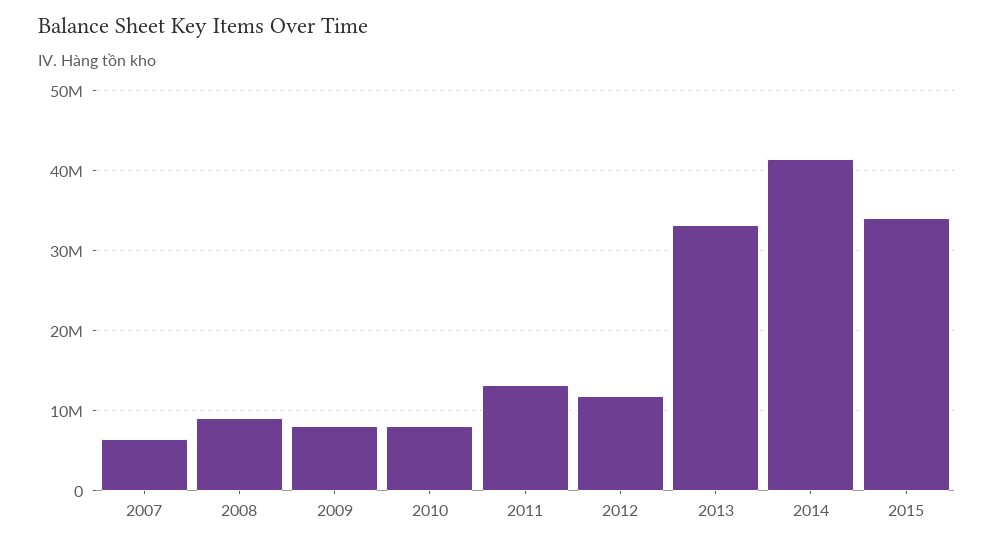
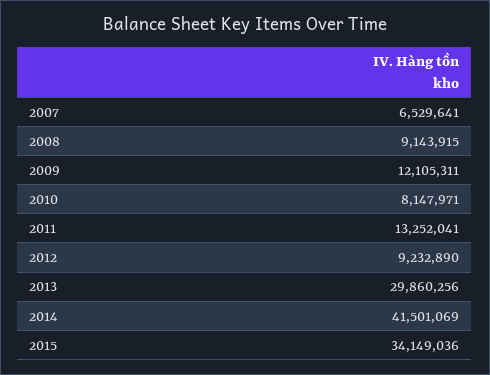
  {
    "2007": 6529641,
    "2008": 9143915,
-   "2009": 8000000,
+   "2009": 12105311,
    "2010": 8147971,
    "2011": 13252041,
-   "2012": 12000000,
+   "2012": 9232890,
-   "2013": 33000000,
+   "2013": 29860256,
    "2014": 41501069,
    "2015": 34149036
  }

